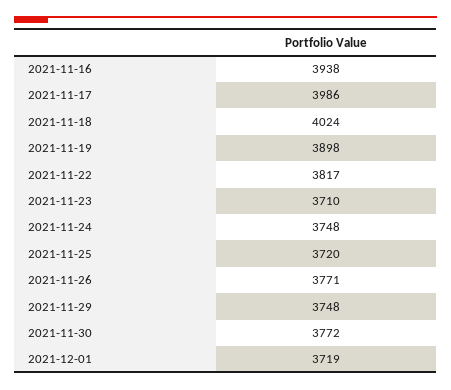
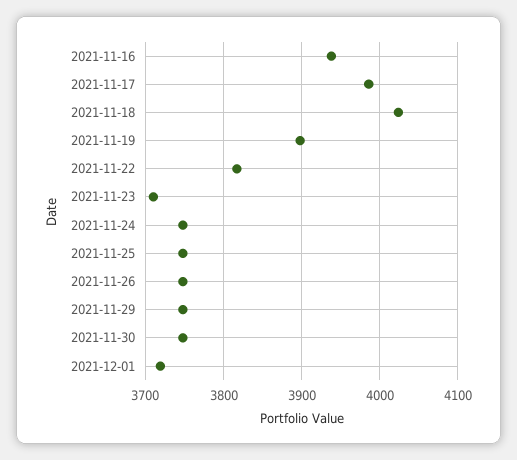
  {
    "2021-11-16": 3938,
    "2021-11-17": 3986,
    "2021-11-18": 4024,
    "2021-11-19": 3898,
    "2021-11-22": 3817,
    "2021-11-23": 3710,
    "2021-11-24": 3748,
-   "2021-11-25": 3720,
+   "2021-11-25": 3750,
-   "2021-11-26": 3771,
+   "2021-11-26": 3750,
    "2021-11-29": 3748,
-   "2021-11-30": 3772,
+   "2021-11-30": 3750,
    "2021-12-01": 3719
  }

